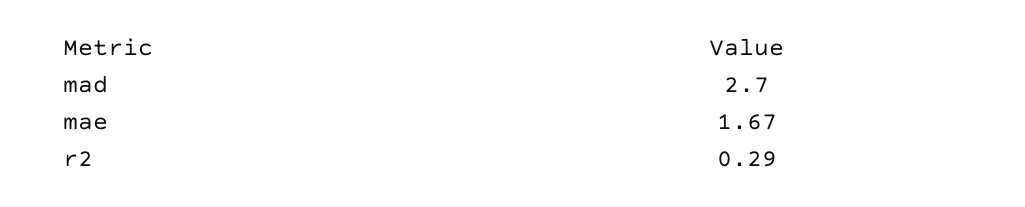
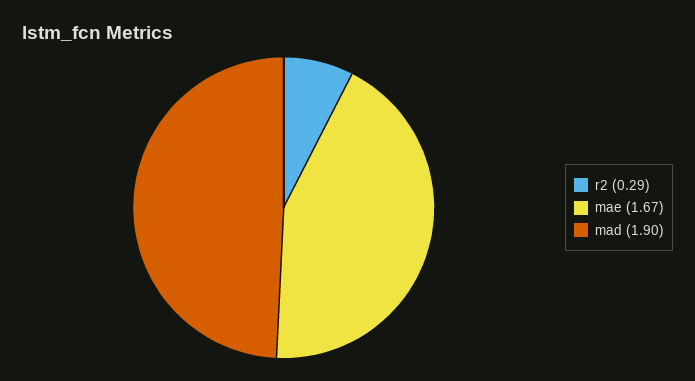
  {
-   "mad": 2.7,
+   "mad": 1.9,
    "mae": 1.67,
    "r2": 0.29
  }

